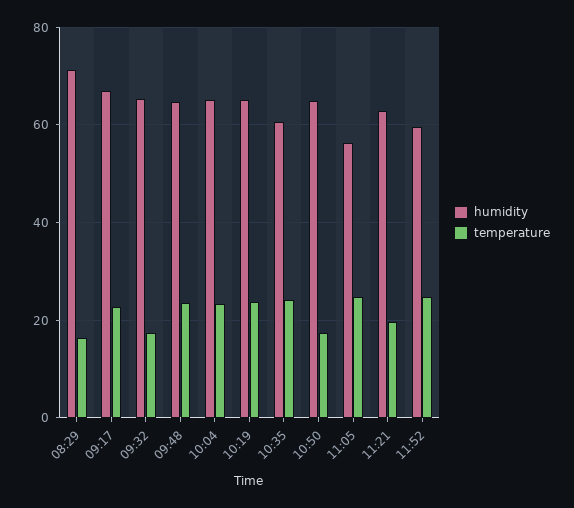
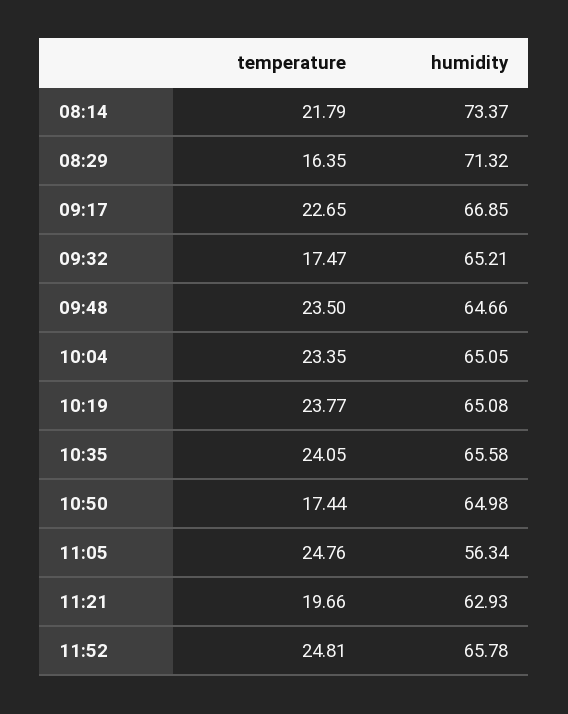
  {
    "humidity": {
      "08:29": 71.32,
      "09:17": 66.85,
      "09:32": 65.21,
      "09:48": 64.66,
      "10:04": 65.05,
      "10:19": 65.08,
-     "10:35": 60,
+     "10:35": 65.58,
      "10:50": 64.98,
      "11:05": 56.34,
      "11:21": 62.93,
-     "11:52": 60
+     "11:52": 65.78,
+     "08:14": 73.37
    },
    "temperature": {
      "08:29": 16.35,
      "09:17": 22.65,
      "09:32": 17.47,
      "09:48": 23.5,
      "10:04": 23.35,
      "10:19": 23.77,
      "10:35": 24.05,
      "10:50": 17.44,
      "11:05": 24.76,
      "11:21": 19.66,
-     "11:52": 24.81
+     "11:52": 24.81,
+     "08:14": 21.79
    }
  }

